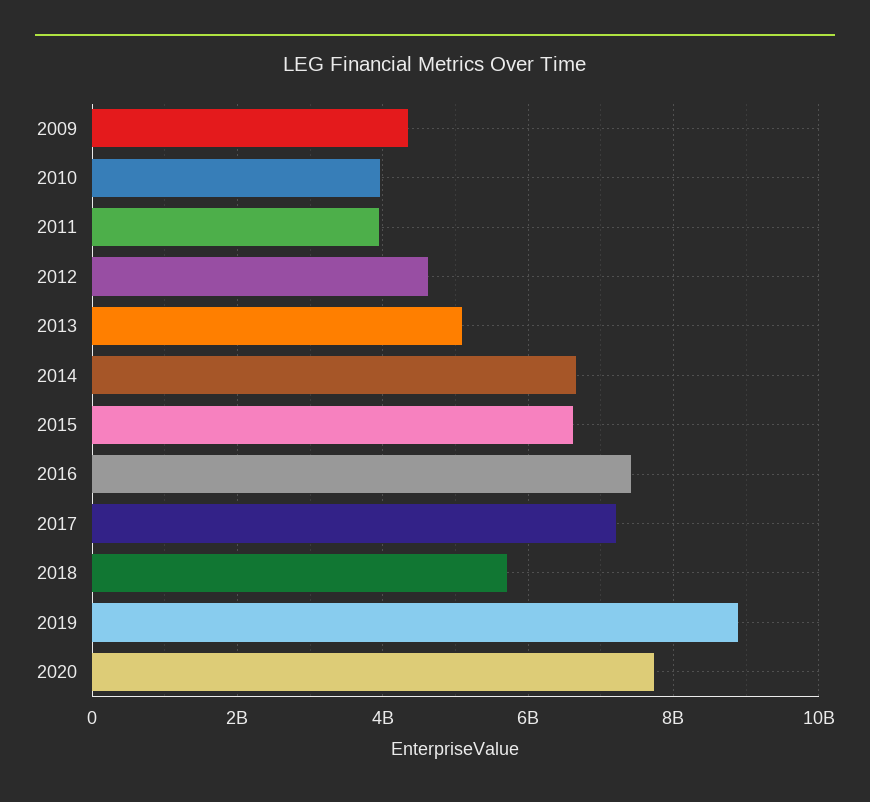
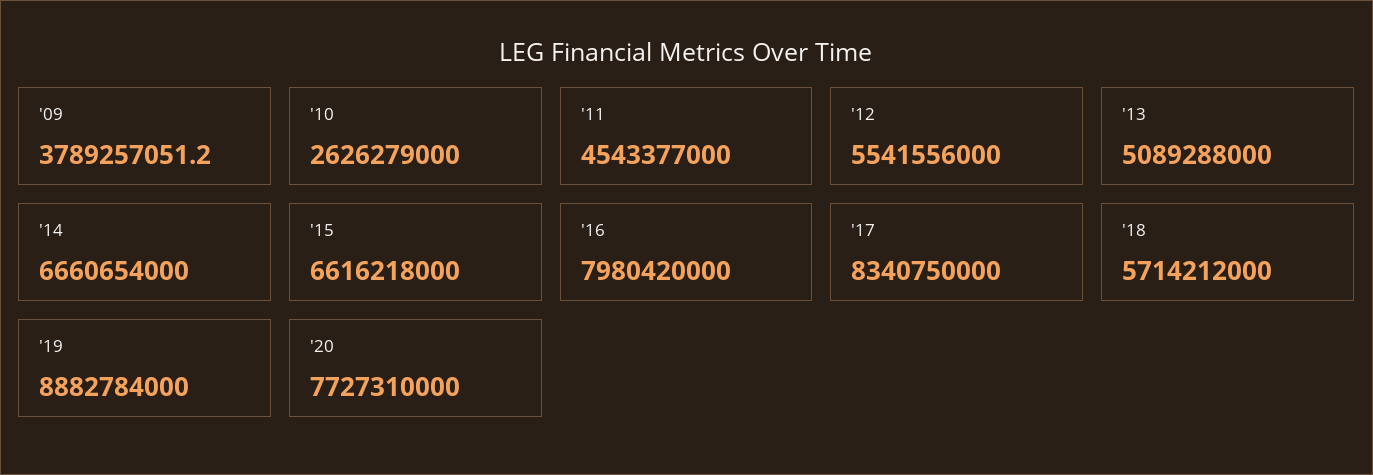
  {
-   "2009": 4400000000,
+   "2009": 3789257051.2,
-   "2010": 4000000000,
+   "2010": 2626279000,
-   "2011": 4000000000,
+   "2011": 4543377000,
-   "2012": 4600000000,
+   "2012": 5541556000,
    "2013": 5089288000,
    "2014": 6660654000,
    "2015": 6616218000,
-   "2016": 7400000000,
+   "2016": 7980420000,
-   "2017": 7200000000,
+   "2017": 8340750000,
    "2018": 5714212000,
    "2019": 8882784000,
    "2020": 7727310000
  }

